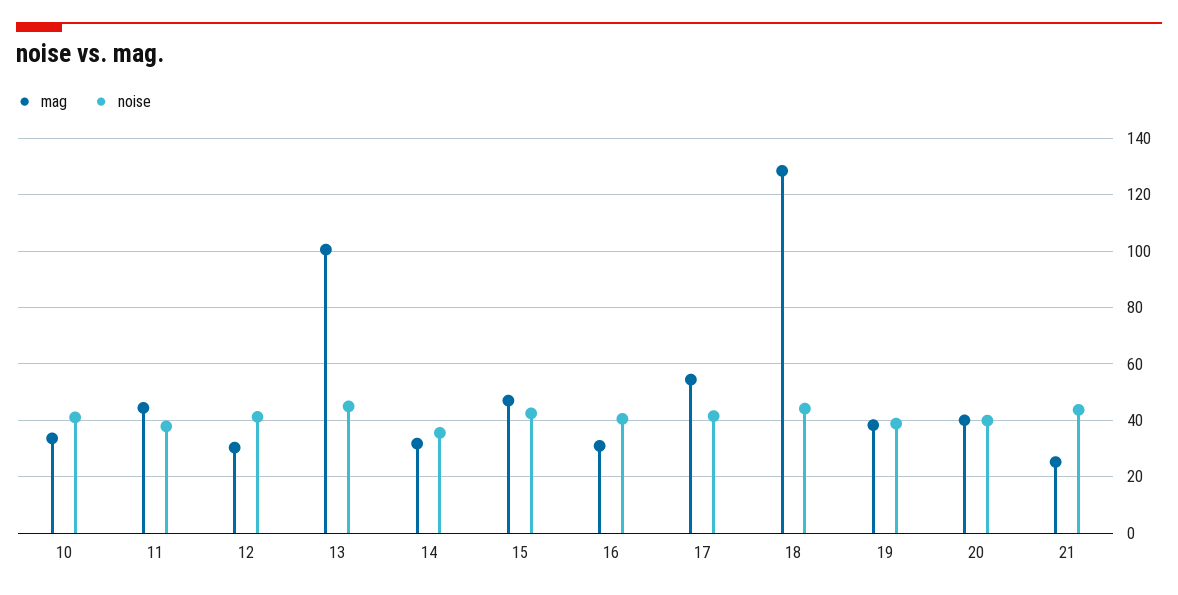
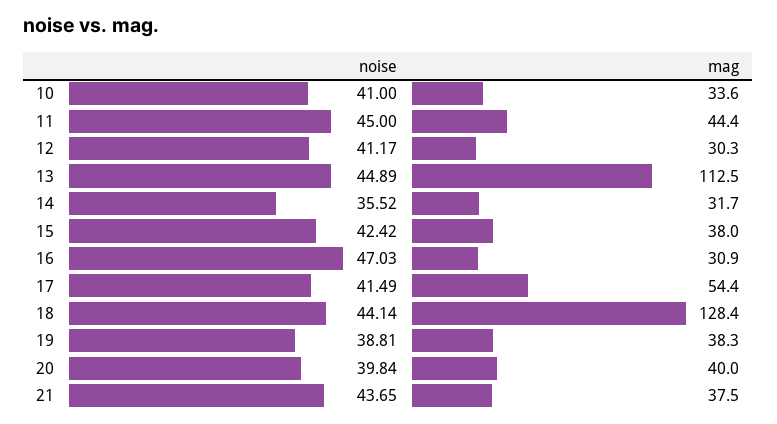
  {
    "mag": {
      "10": 33.6,
      "11": 44.4,
      "12": 30.3,
-     "13": 100,
+     "13": 112.5,
      "14": 31.7,
-     "15": 47.5,
+     "15": 38,
      "16": 30.9,
      "17": 54.4,
      "18": 128.4,
      "19": 38.3,
      "20": 40,
-     "21": 25
+     "21": 37.5
    },
    "noise": {
      "10": 41,
-     "11": 37.5,
+     "11": 45,
      "12": 41.17,
      "13": 44.89,
      "14": 35.52,
      "15": 42.42,
-     "16": 40,
+     "16": 47.03,
      "17": 41.49,
      "18": 44.14,
      "19": 38.81,
      "20": 39.84,
      "21": 43.65
    }
  }

